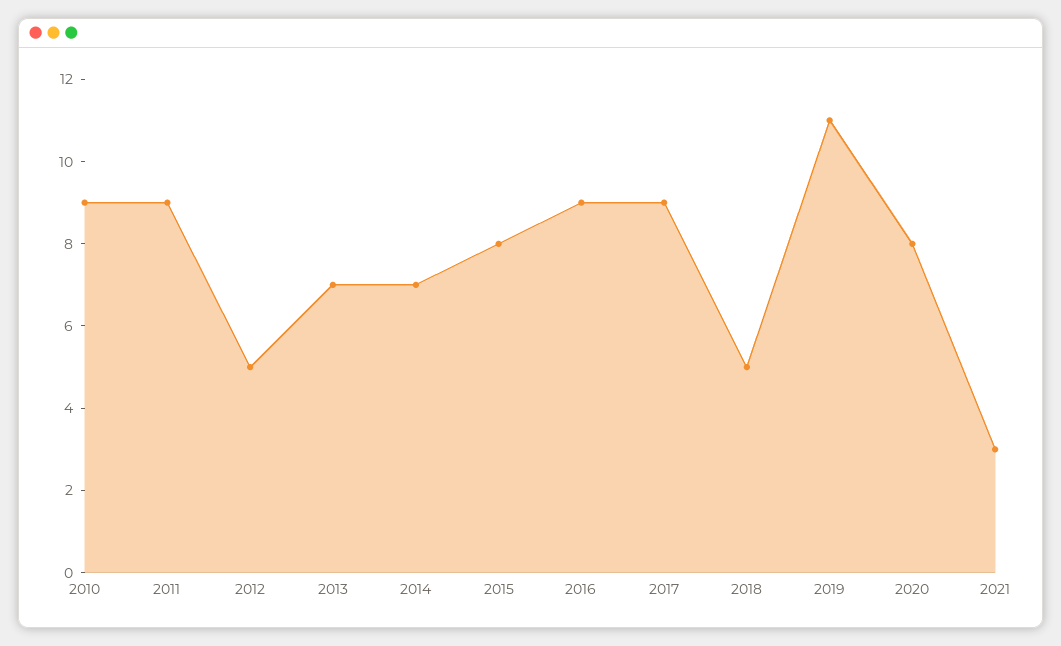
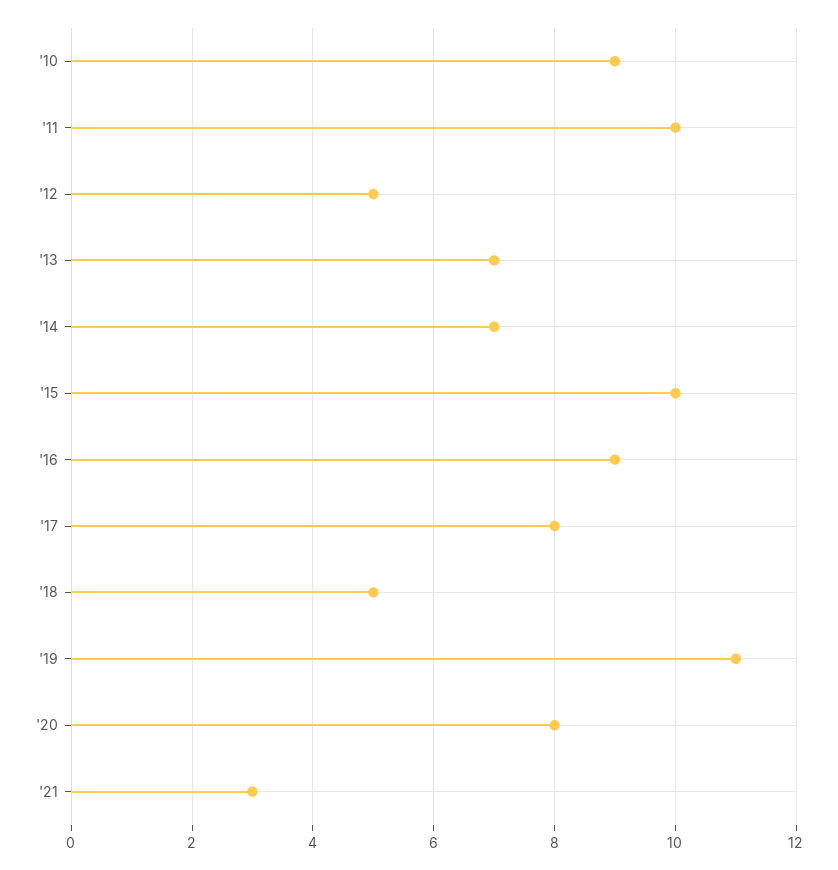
  {
    "2010": 9,
-   "2011": 9,
+   "2011": 10,
    "2012": 5,
    "2013": 7,
    "2014": 7,
-   "2015": 8,
+   "2015": 10,
    "2016": 9,
-   "2017": 9,
+   "2017": 8,
    "2018": 5,
    "2019": 11,
    "2020": 8,
    "2021": 3
  }

